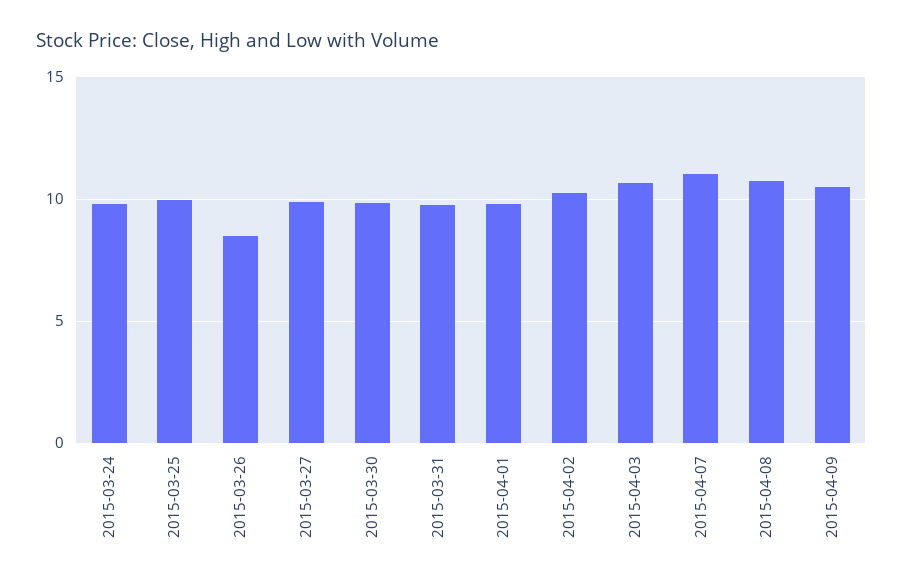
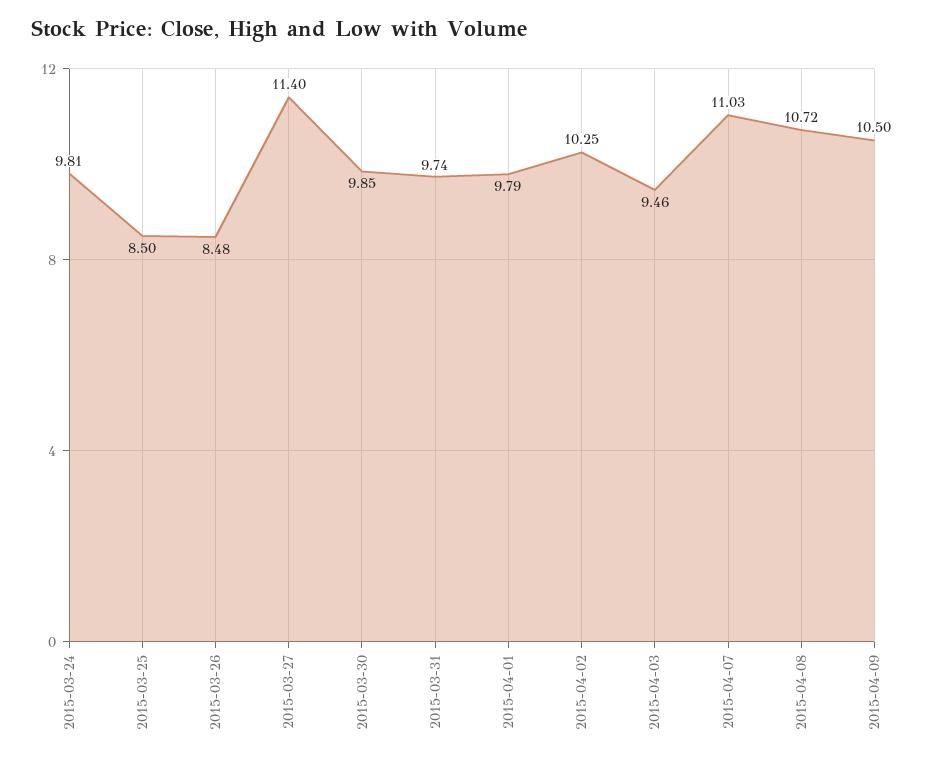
  {
    "2015-03-24": 9.81,
-   "2015-03-25": 10,
+   "2015-03-25": 8.5,
    "2015-03-26": 8.48,
-   "2015-03-27": 10,
+   "2015-03-27": 11.4,
    "2015-03-30": 9.85,
    "2015-03-31": 9.74,
    "2015-04-01": 9.79,
    "2015-04-02": 10.25,
-   "2015-04-03": 10.5,
+   "2015-04-03": 9.46,
    "2015-04-07": 11.03,
    "2015-04-08": 10.72,
    "2015-04-09": 10.5
  }

